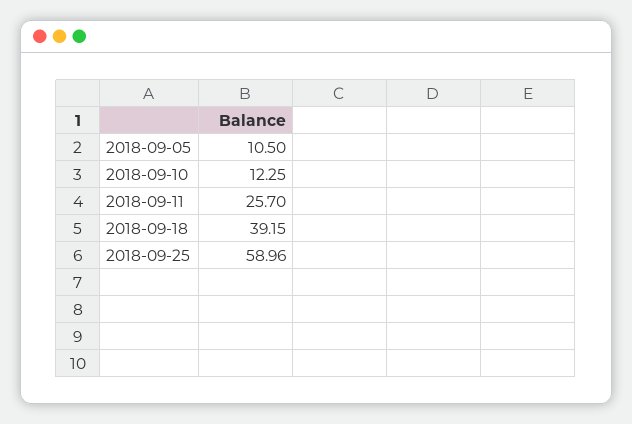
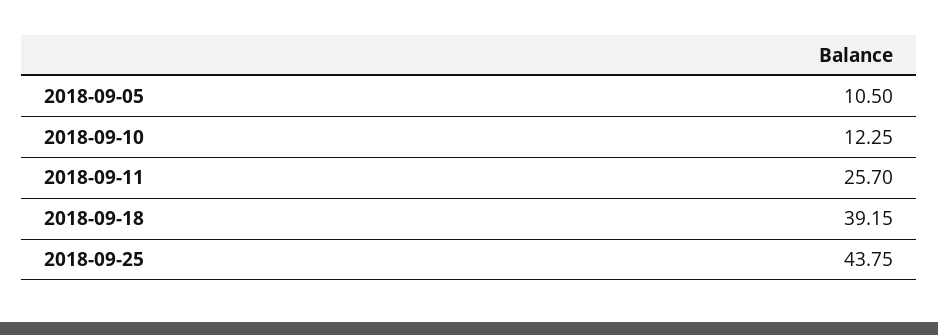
  {
    "2018-09-05": 10.5,
    "2018-09-10": 12.25,
    "2018-09-11": 25.7,
    "2018-09-18": 39.15,
-   "2018-09-25": 58.96
+   "2018-09-25": 43.75
  }

